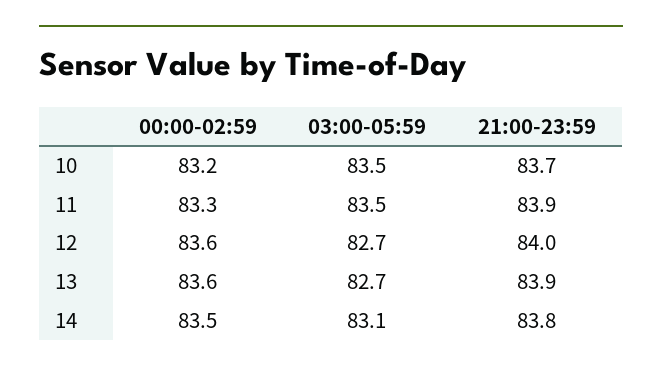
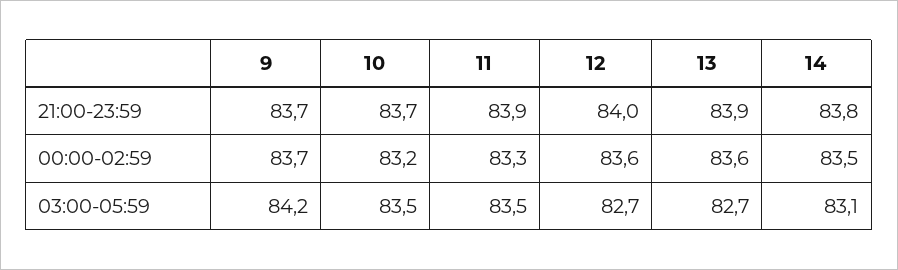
  {
    "00:00-02:59": {
      "10": 83.2,
      "11": 83.3,
      "12": 83.6,
      "13": 83.6,
-     "14": 83.5
+     "14": 83.5,
+     "9": 83.7
    },
    "03:00-05:59": {
      "10": 83.5,
      "11": 83.5,
      "12": 82.7,
      "13": 82.7,
-     "14": 83.1
+     "14": 83.1,
+     "9": 84.2
    },
    "21:00-23:59": {
      "10": 83.7,
      "11": 83.9,
      "12": 84,
      "13": 83.9,
-     "14": 83.8
+     "14": 83.8,
+     "9": 83.7
    }
  }

